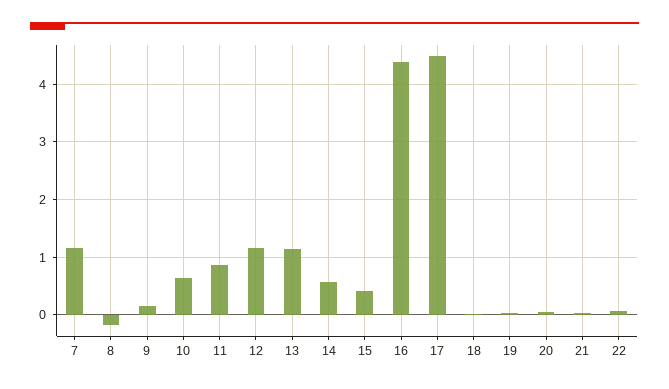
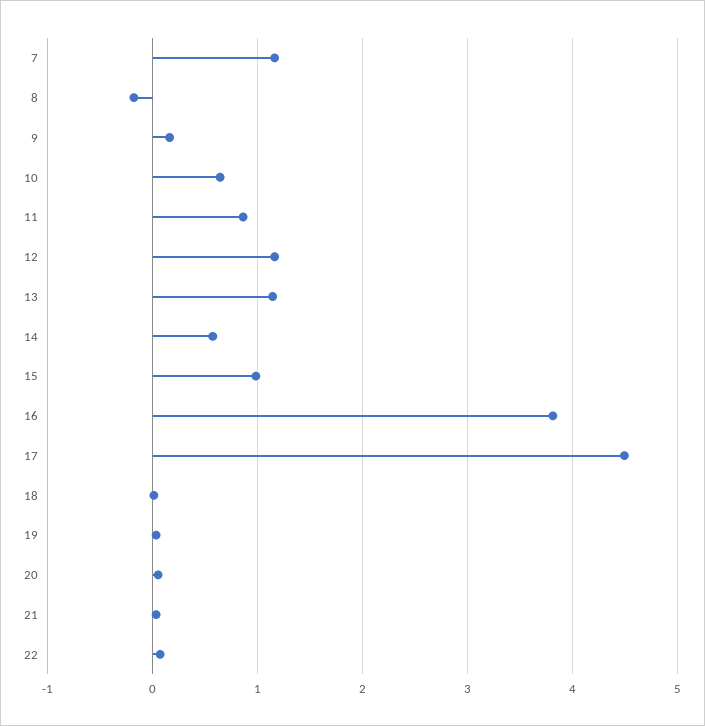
  {
    "7": 1.2,
    "8": -0.2,
    "9": 0.2,
    "10": 0.6,
    "11": 0.9,
    "12": 1.2,
    "13": 1.1,
    "14": 0.6,
-   "15": 0.4,
+   "15": 1,
-   "16": 4.4,
+   "16": 3.8,
    "17": 4.5,
    "18": 0,
    "19": 0,
    "20": 0.1,
    "21": 0,
    "22": 0.1
  }

